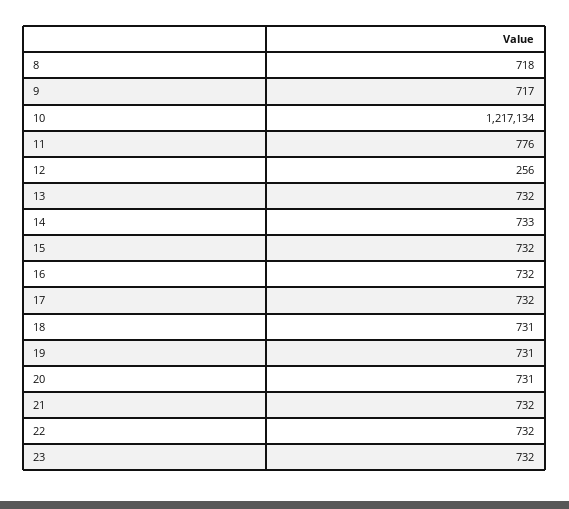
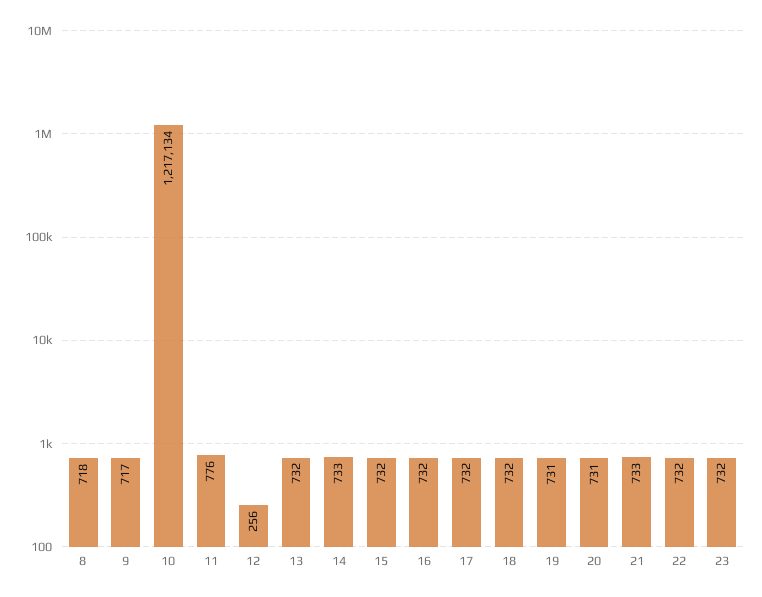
  {
    "8": 718,
    "9": 717,
    "10": 1217134,
    "11": 776,
    "12": 256,
    "13": 732,
    "14": 733,
    "15": 732,
    "16": 732,
    "17": 732,
-   "18": 731,
+   "18": 732,
    "19": 731,
    "20": 731,
-   "21": 732,
+   "21": 733,
    "22": 732,
    "23": 732
  }

